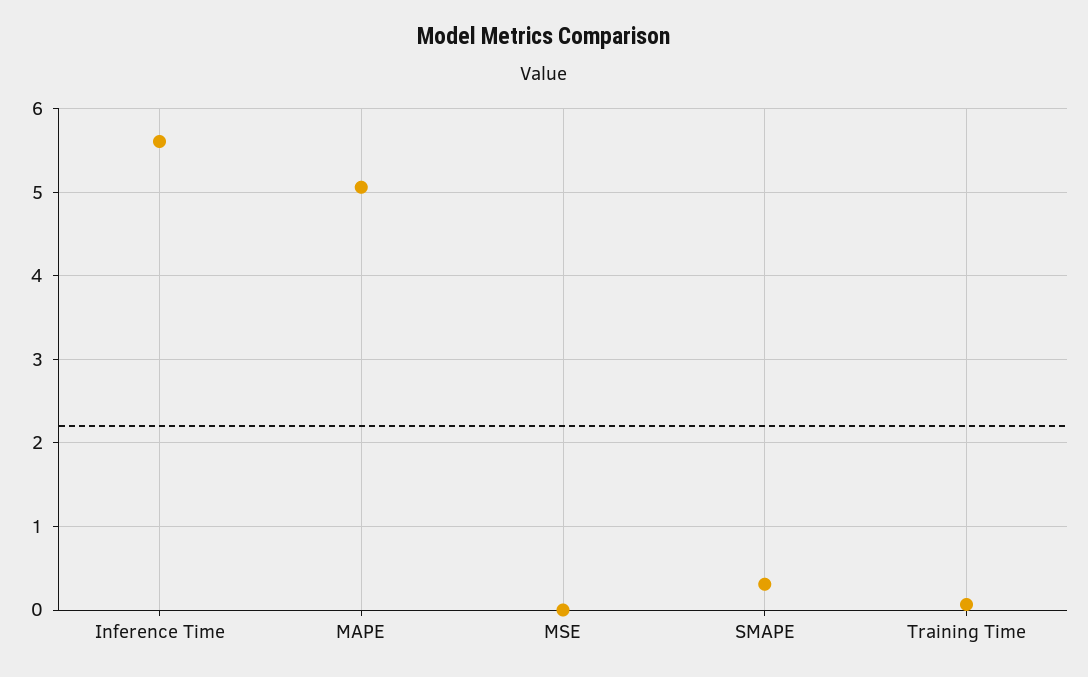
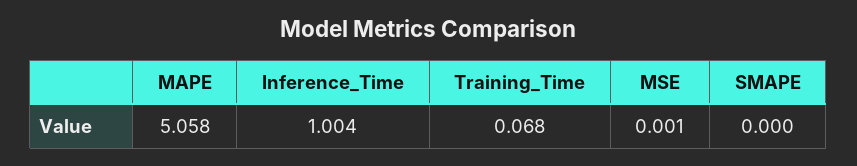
  {
-   "Inference Time": 5.6,
+   "Inference Time": 1.004,
    "MAPE": 5.058,
    "MSE": 0.001,
-   "SMAPE": 0.3,
+   "SMAPE": 0,
    "Training Time": 0.068
  }

